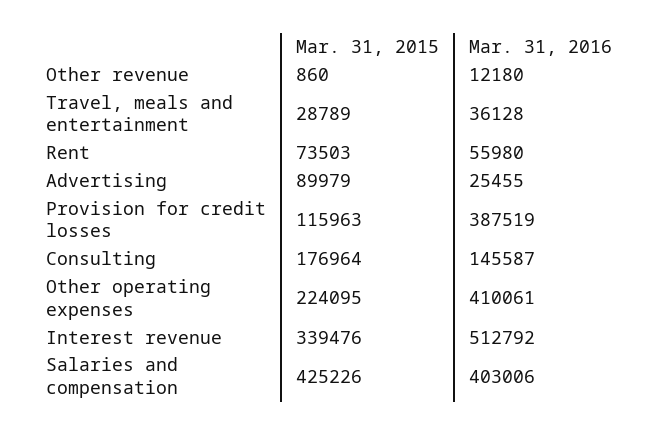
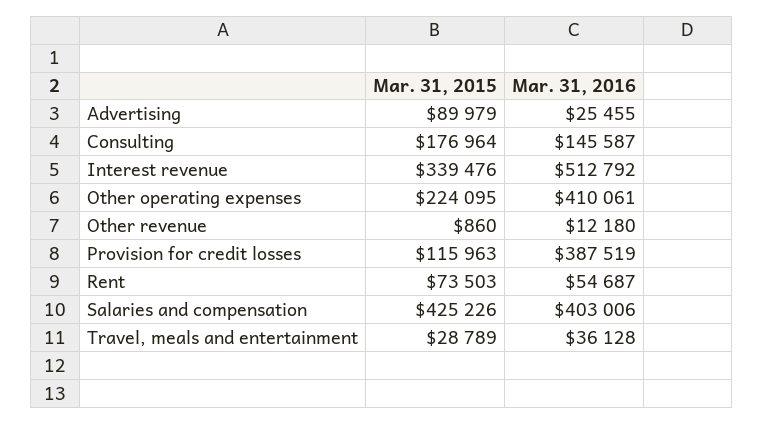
  {
    "Mar. 31, 2015": {
      "Other revenue": 860,
      "Travel, meals and entertainment": 28789,
      "Rent": 73503,
      "Advertising": 89979,
      "Provision for credit losses": 115963,
      "Consulting": 176964,
      "Other operating expenses": 224095,
      "Interest revenue": 339476,
      "Salaries and compensation": 425226
    },
    "Mar. 31, 2016": {
      "Other revenue": 12180,
      "Travel, meals and entertainment": 36128,
-     "Rent": 55980,
+     "Rent": 54687,
      "Advertising": 25455,
      "Provision for credit losses": 387519,
      "Consulting": 145587,
      "Other operating expenses": 410061,
      "Interest revenue": 512792,
      "Salaries and compensation": 403006
    }
  }

